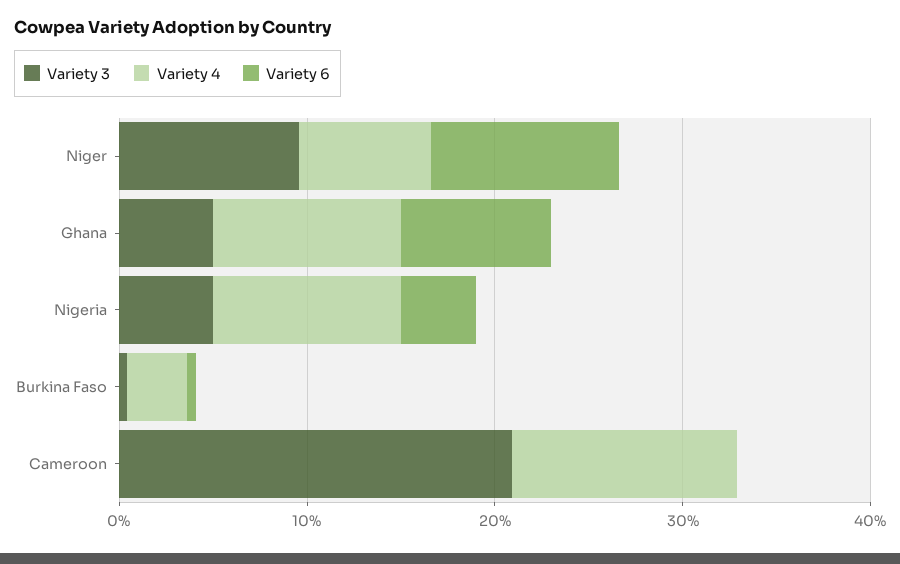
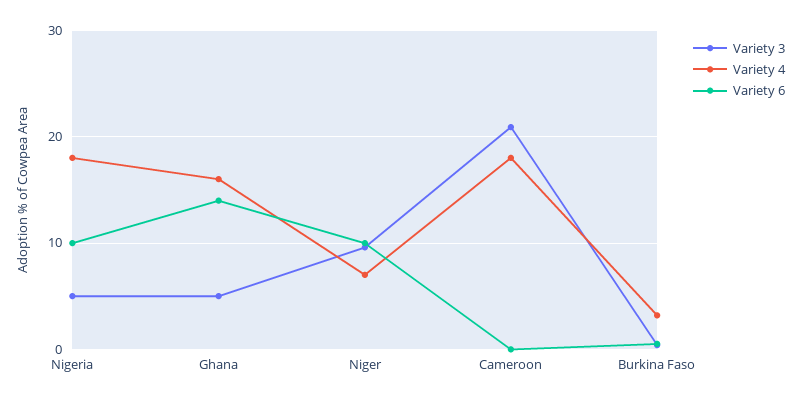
  {
    "Variety 3": {
      "Niger": 10,
      "Ghana": 5,
      "Nigeria": 5,
      "Burkina Faso": 0,
      "Cameroon": 21
    },
    "Variety 4": {
      "Niger": 7,
-     "Ghana": 10,
+     "Ghana": 16,
-     "Nigeria": 10,
+     "Nigeria": 18,
      "Burkina Faso": 3,
-     "Cameroon": 12
+     "Cameroon": 18
    },
    "Variety 6": {
      "Niger": 10,
-     "Ghana": 8,
+     "Ghana": 14,
-     "Nigeria": 4,
+     "Nigeria": 10,
      "Burkina Faso": 1,
      "Cameroon": 0
    }
  }

